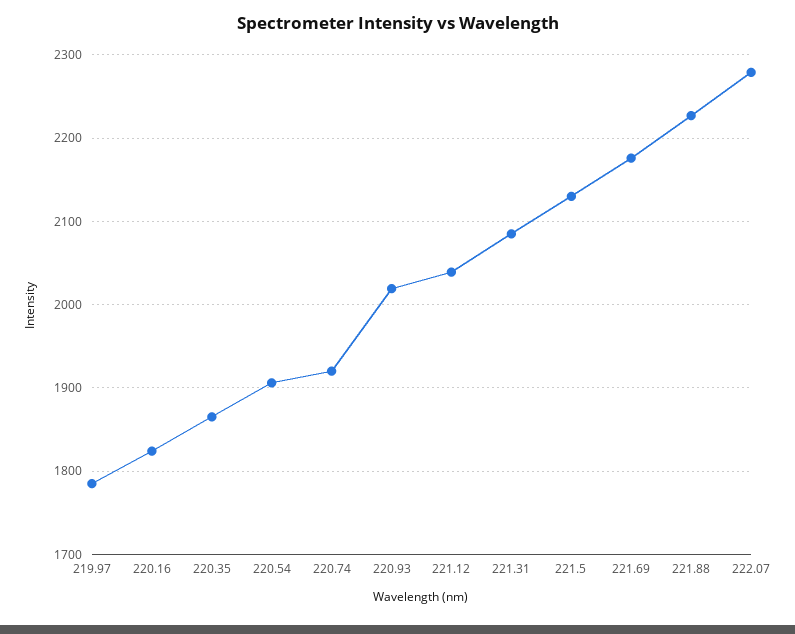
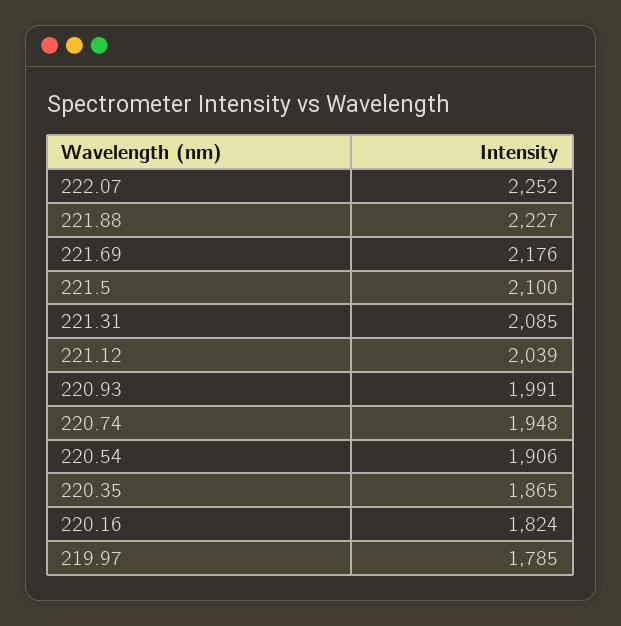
  {
    "219.97": 1785,
    "220.16": 1824,
    "220.35": 1865,
    "220.54": 1906,
-   "220.74": 1920,
+   "220.74": 1948,
-   "220.93": 2020,
+   "220.93": 1991,
    "221.12": 2039,
    "221.31": 2085,
-   "221.5": 2130,
+   "221.5": 2100,
    "221.69": 2176,
    "221.88": 2227,
-   "222.07": 2280
+   "222.07": 2252
  }

